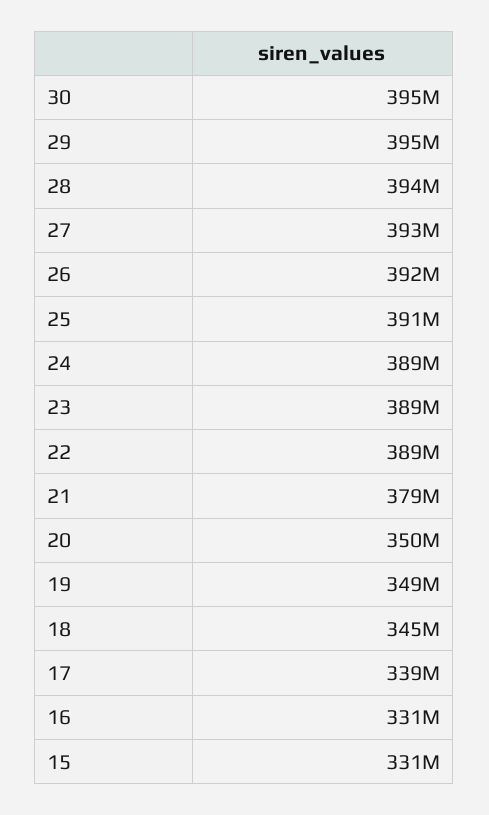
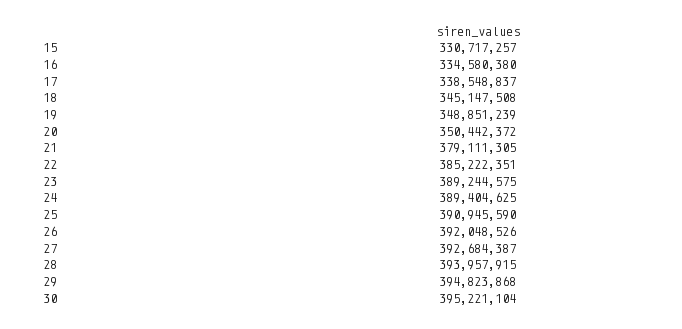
  {
    "30": 395221104,
    "29": 394823868,
    "28": 393957915,
    "27": 392684387,
    "26": 392048526,
    "25": 390945590,
    "24": 389404625,
    "23": 389244575,
-   "22": 389000000,
+   "22": 385222351,
    "21": 379111305,
    "20": 350442372,
    "19": 348851239,
    "18": 345147508,
    "17": 338548837,
-   "16": 331000000,
+   "16": 334580380,
    "15": 330717257
  }

